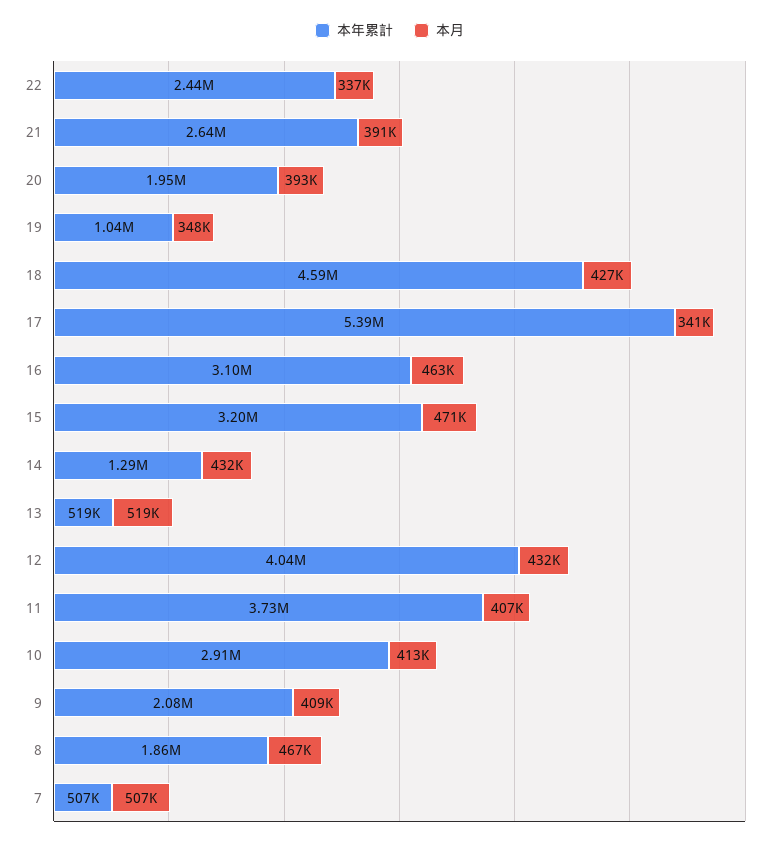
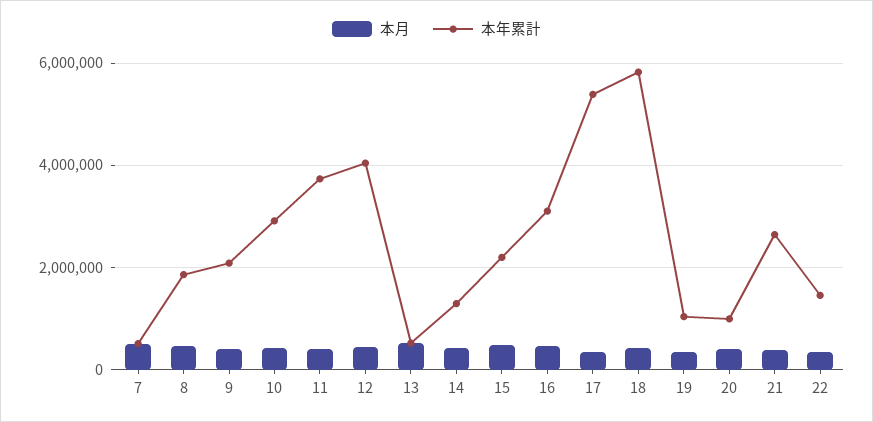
  {
    "本年累計": {
-     "22": 2440000,
+     "22": 1400000,
      "21": 2640000,
-     "20": 1950000,
+     "20": 1000000,
      "19": 1040000,
-     "18": 4590000,
+     "18": 5800000,
      "17": 5390000,
      "16": 3100000,
-     "15": 3200000,
+     "15": 2200000,
      "14": 1290000,
      "13": 519000,
      "12": 4040000,
      "11": 3730000,
      "10": 2910000,
      "9": 2080000,
      "8": 1860000,
      "7": 507000
    },
    "本月": {
      "22": 337000,
      "21": 391000,
      "20": 393000,
      "19": 348000,
      "18": 427000,
      "17": 341000,
      "16": 463000,
      "15": 471000,
      "14": 432000,
      "13": 519000,
      "12": 432000,
      "11": 407000,
      "10": 413000,
      "9": 409000,
      "8": 467000,
      "7": 507000
    }
  }

